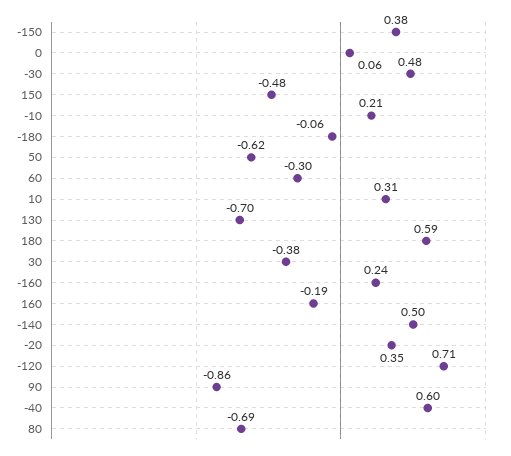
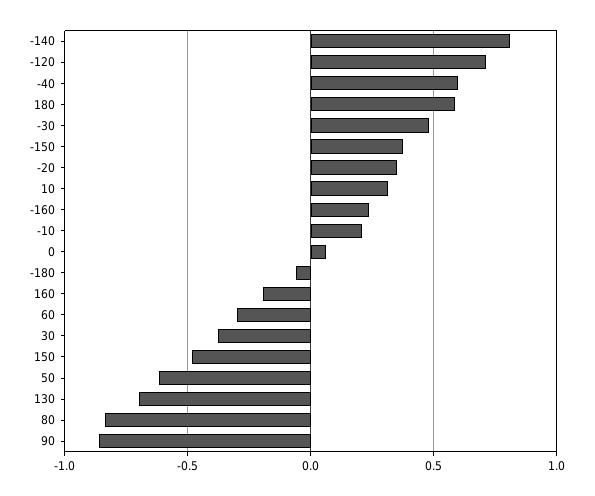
  {
    "-150": 0.38,
    "0": 0.06,
    "-30": 0.48,
    "150": -0.48,
    "-10": 0.21,
    "-180": -0.06,
    "50": -0.62,
    "60": -0.3,
    "10": 0.31,
    "130": -0.7,
    "180": 0.59,
    "30": -0.38,
    "-160": 0.24,
    "160": -0.19,
-   "-140": 0.5,
+   "-140": 0.8,
    "-20": 0.35,
    "-120": 0.71,
    "90": -0.86,
    "-40": 0.6,
-   "80": -0.69
+   "80": -0.85
  }

